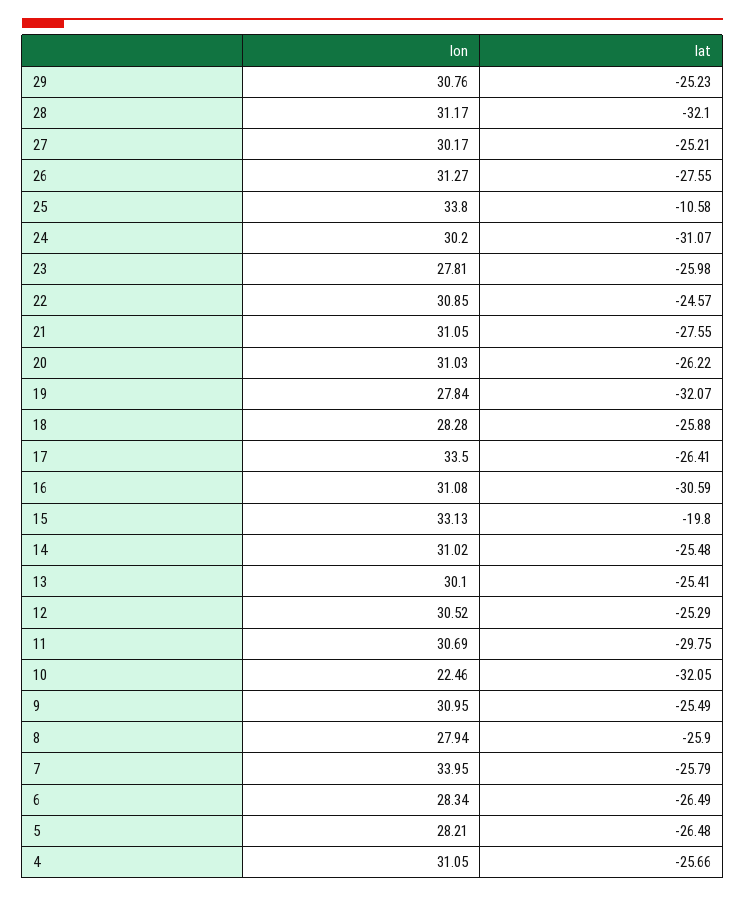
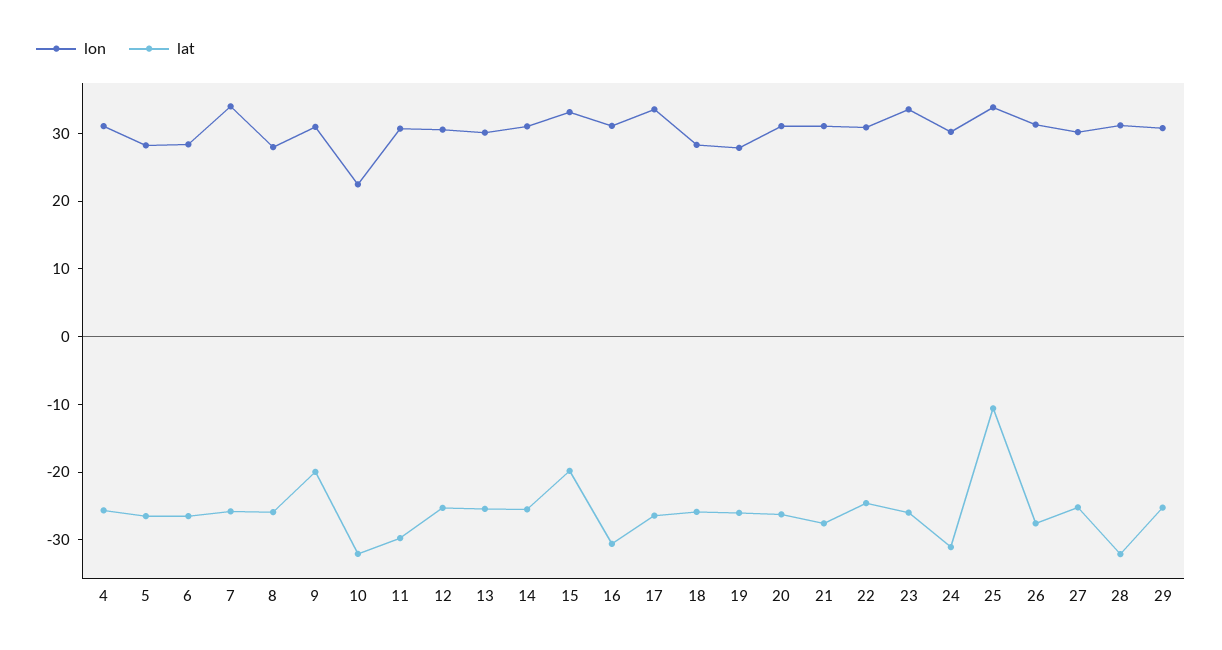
  {
    "lon": {
      "29": 30.76,
      "28": 31.17,
      "27": 30.17,
      "26": 31.27,
      "25": 33.8,
      "24": 30.2,
-     "23": 27.81,
+     "23": 34,
      "22": 30.85,
      "21": 31.05,
      "20": 31.03,
      "19": 27.84,
      "18": 28.28,
      "17": 33.5,
      "16": 31.08,
      "15": 33.13,
      "14": 31.02,
      "13": 30.1,
      "12": 30.52,
      "11": 30.69,
      "10": 22.46,
      "9": 30.95,
      "8": 27.94,
      "7": 33.95,
      "6": 28.34,
      "5": 28.21,
      "4": 31.05
    },
    "lat": {
      "29": -25.23,
      "28": -32.1,
      "27": -25.21,
      "26": -27.55,
      "25": -10.58,
      "24": -31.07,
      "23": -25.98,
      "22": -24.57,
      "21": -27.55,
      "20": -26.22,
-     "19": -32.07,
+     "19": -26,
      "18": -25.88,
      "17": -26.41,
      "16": -30.59,
      "15": -19.8,
      "14": -25.48,
      "13": -25.41,
      "12": -25.29,
      "11": -29.75,
      "10": -32.05,
-     "9": -25.49,
+     "9": -20,
      "8": -25.9,
      "7": -25.79,
      "6": -26.49,
      "5": -26.48,
      "4": -25.66
    }
  }

